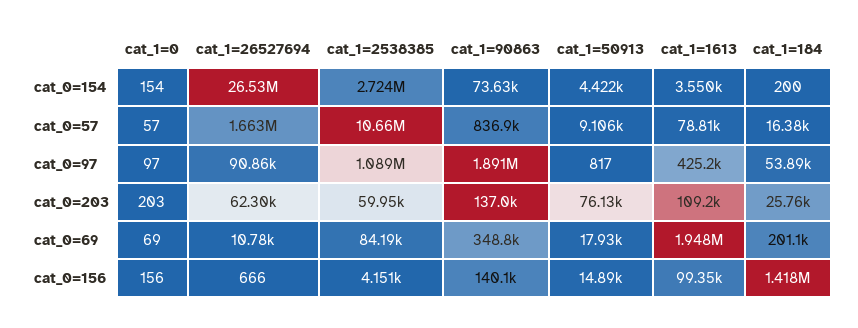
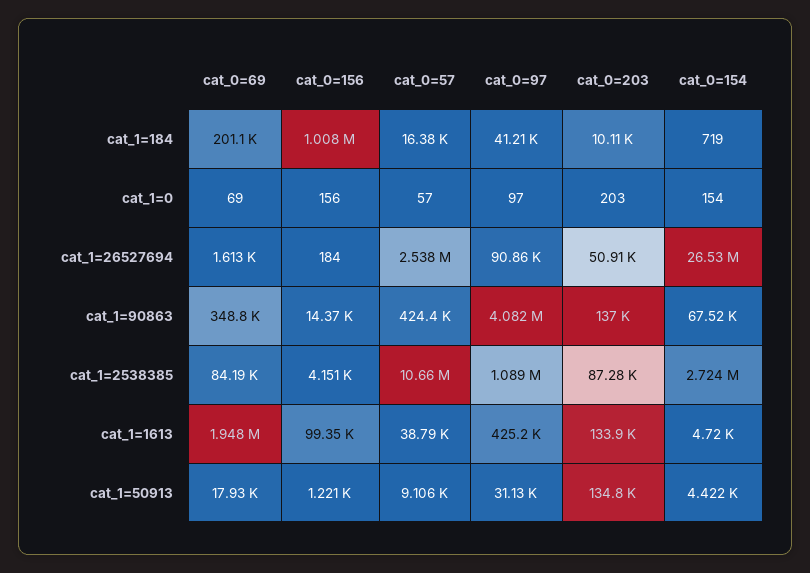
  {
    "cat_1=0": {
      "cat_0=154": 154,
      "cat_0=57": 57,
      "cat_0=97": 97,
      "cat_0=203": 203,
      "cat_0=69": 69,
      "cat_0=156": 156
    },
    "cat_1=26527694": {
      "cat_0=154": 26530000,
-     "cat_0=57": 1663000,
+     "cat_0=57": 2538000,
      "cat_0=97": 90860,
-     "cat_0=203": 62300,
+     "cat_0=203": 50910,
-     "cat_0=69": 10780,
+     "cat_0=69": 1613,
-     "cat_0=156": 666
+     "cat_0=156": 184
    },
    "cat_1=2538385": {
      "cat_0=154": 2724000,
      "cat_0=57": 10660000,
      "cat_0=97": 1089000,
-     "cat_0=203": 59950,
+     "cat_0=203": 87280,
      "cat_0=69": 84190,
      "cat_0=156": 4151
    },
    "cat_1=90863": {
-     "cat_0=154": 73630,
+     "cat_0=154": 67520,
-     "cat_0=57": 836900,
+     "cat_0=57": 424400,
-     "cat_0=97": 1891000,
+     "cat_0=97": 4082000,
      "cat_0=203": 137000,
      "cat_0=69": 348800,
-     "cat_0=156": 140100
+     "cat_0=156": 14370
    },
    "cat_1=50913": {
      "cat_0=154": 4422,
      "cat_0=57": 9106,
-     "cat_0=97": 817,
+     "cat_0=97": 31130,
-     "cat_0=203": 76130,
+     "cat_0=203": 134800,
      "cat_0=69": 17930,
-     "cat_0=156": 14890
+     "cat_0=156": 1221
    },
    "cat_1=1613": {
-     "cat_0=154": 3550,
+     "cat_0=154": 4720,
-     "cat_0=57": 78810,
+     "cat_0=57": 38790,
      "cat_0=97": 425200,
-     "cat_0=203": 109200,
+     "cat_0=203": 133900,
      "cat_0=69": 1948000,
      "cat_0=156": 99350
    },
    "cat_1=184": {
-     "cat_0=154": 200,
+     "cat_0=154": 719,
      "cat_0=57": 16380,
-     "cat_0=97": 53890,
+     "cat_0=97": 41210,
-     "cat_0=203": 25760,
+     "cat_0=203": 10110,
      "cat_0=69": 201100,
-     "cat_0=156": 1418000
+     "cat_0=156": 1008000
    }
  }

